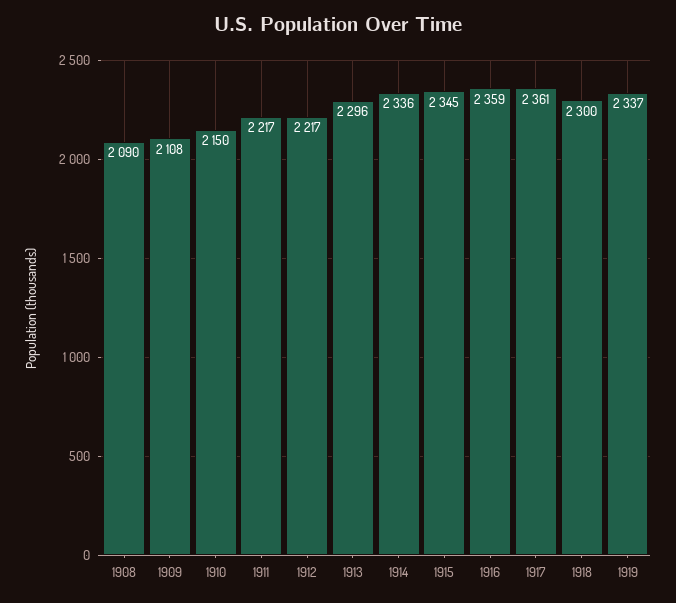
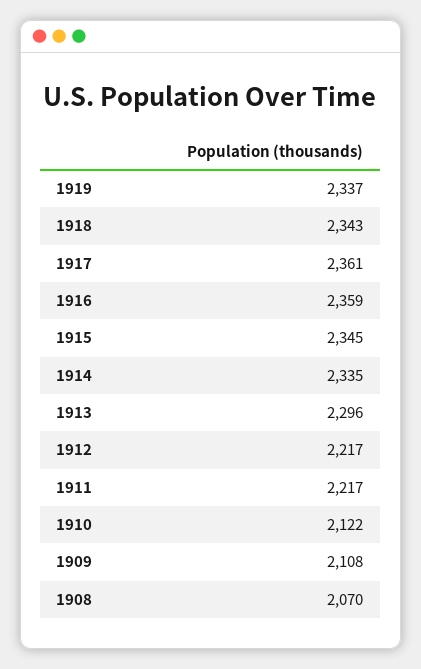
  {
-   "1908": 2090,
+   "1908": 2070,
    "1909": 2108,
-   "1910": 2150,
+   "1910": 2122,
    "1911": 2217,
    "1912": 2217,
    "1913": 2296,
-   "1914": 2336,
+   "1914": 2335,
    "1915": 2345,
    "1916": 2359,
    "1917": 2361,
-   "1918": 2300,
+   "1918": 2343,
    "1919": 2337
  }

